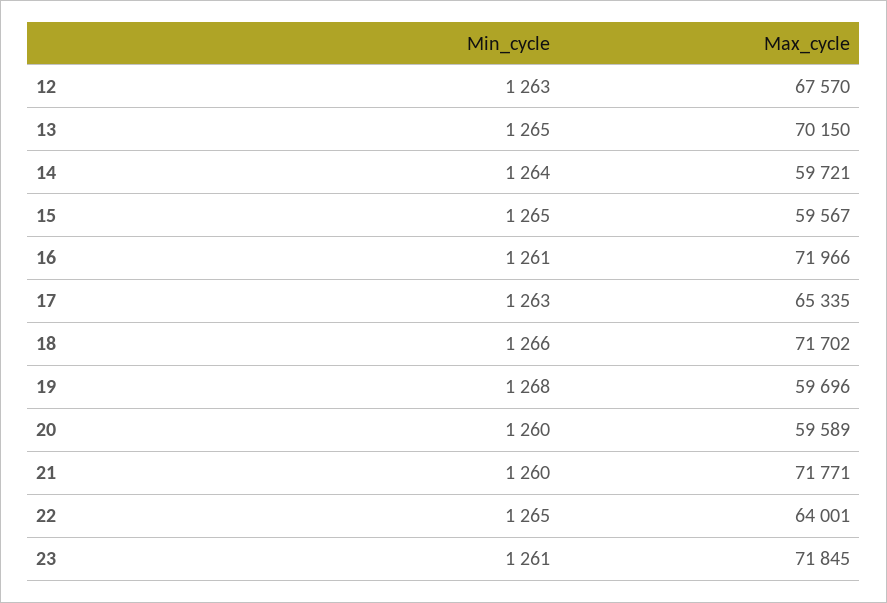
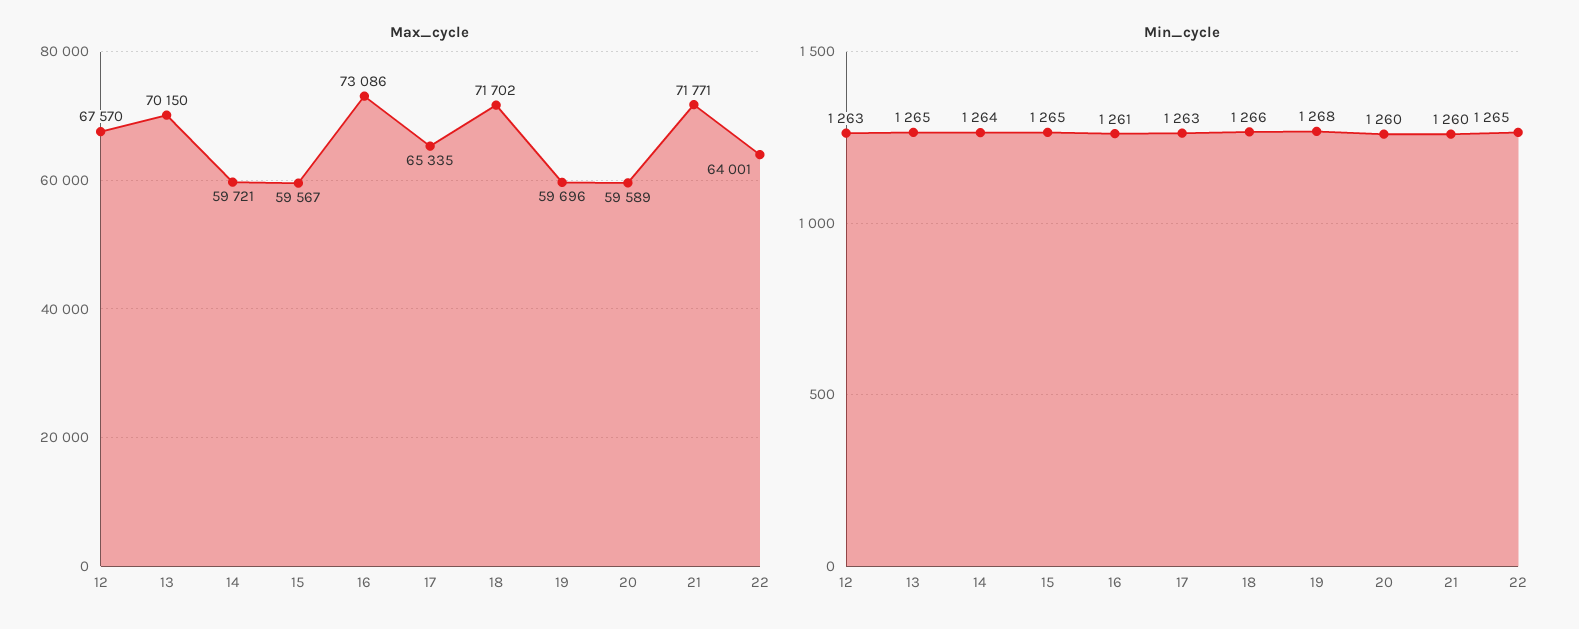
  {
    "Min_cycle": {
      "12": 1263,
      "13": 1265,
      "14": 1264,
      "15": 1265,
      "16": 1261,
      "17": 1263,
      "18": 1266,
      "19": 1268,
      "20": 1260,
      "21": 1260,
-     "22": 1265,
+     "22": 1265
-     "23": 1261
    },
    "Max_cycle": {
      "12": 67570,
      "13": 70150,
      "14": 59721,
      "15": 59567,
-     "16": 71966,
+     "16": 73086,
      "17": 65335,
      "18": 71702,
      "19": 59696,
      "20": 59589,
      "21": 71771,
-     "22": 64001,
+     "22": 64001
-     "23": 71845
    }
  }

